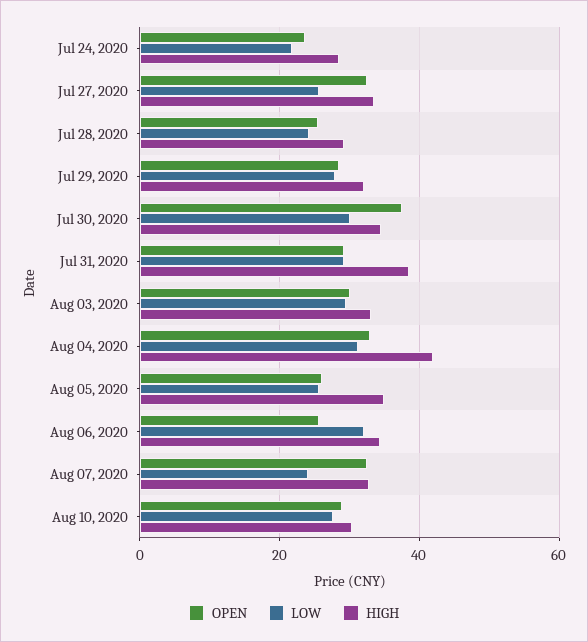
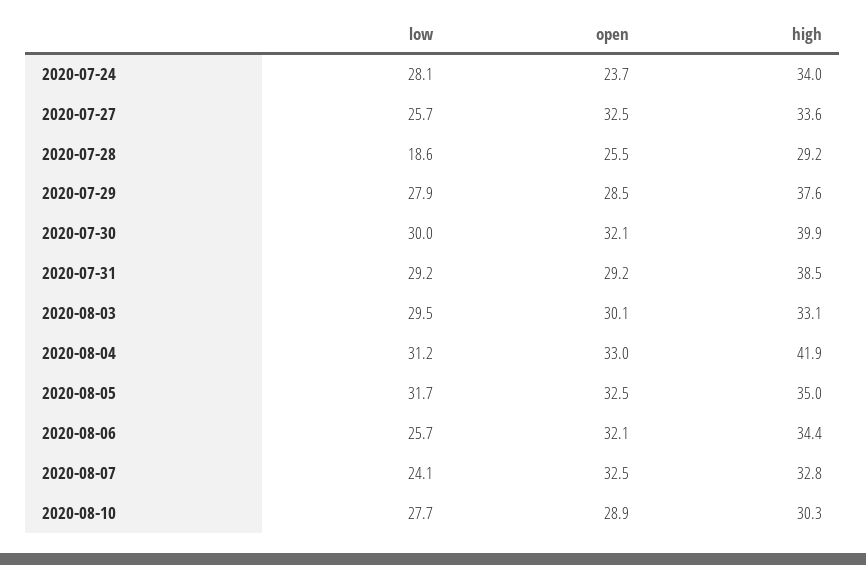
  {
    "OPEN": {
      "Jul 24, 2020": 23.7,
      "Jul 27, 2020": 32.5,
      "Jul 28, 2020": 25.5,
      "Jul 29, 2020": 28.5,
-     "Jul 30, 2020": 38,
+     "Jul 30, 2020": 32.1,
      "Jul 31, 2020": 29.2,
      "Aug 03, 2020": 30.1,
      "Aug 04, 2020": 33,
-     "Aug 05, 2020": 26,
+     "Aug 05, 2020": 32.5,
-     "Aug 06, 2020": 26,
+     "Aug 06, 2020": 32.1,
      "Aug 07, 2020": 32.5,
      "Aug 10, 2020": 28.9
    },
    "LOW": {
-     "Jul 24, 2020": 22,
+     "Jul 24, 2020": 28.1,
      "Jul 27, 2020": 25.7,
-     "Jul 28, 2020": 24,
+     "Jul 28, 2020": 18.6,
      "Jul 29, 2020": 27.9,
      "Jul 30, 2020": 30,
      "Jul 31, 2020": 29.2,
      "Aug 03, 2020": 29.5,
      "Aug 04, 2020": 31.2,
-     "Aug 05, 2020": 26,
+     "Aug 05, 2020": 31.7,
-     "Aug 06, 2020": 32,
+     "Aug 06, 2020": 25.7,
      "Aug 07, 2020": 24.1,
      "Aug 10, 2020": 27.7
    },
    "HIGH": {
-     "Jul 24, 2020": 28,
+     "Jul 24, 2020": 34,
      "Jul 27, 2020": 33.6,
      "Jul 28, 2020": 29.2,
-     "Jul 29, 2020": 32,
+     "Jul 29, 2020": 37.6,
-     "Jul 30, 2020": 34,
+     "Jul 30, 2020": 39.9,
      "Jul 31, 2020": 38.5,
      "Aug 03, 2020": 33.1,
      "Aug 04, 2020": 41.9,
      "Aug 05, 2020": 35,
      "Aug 06, 2020": 34.4,
      "Aug 07, 2020": 32.8,
      "Aug 10, 2020": 30.3
    }
  }

